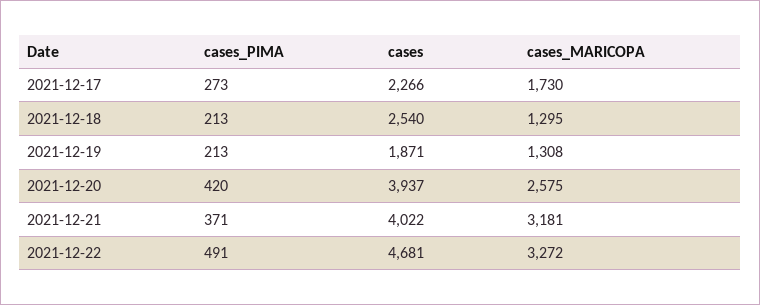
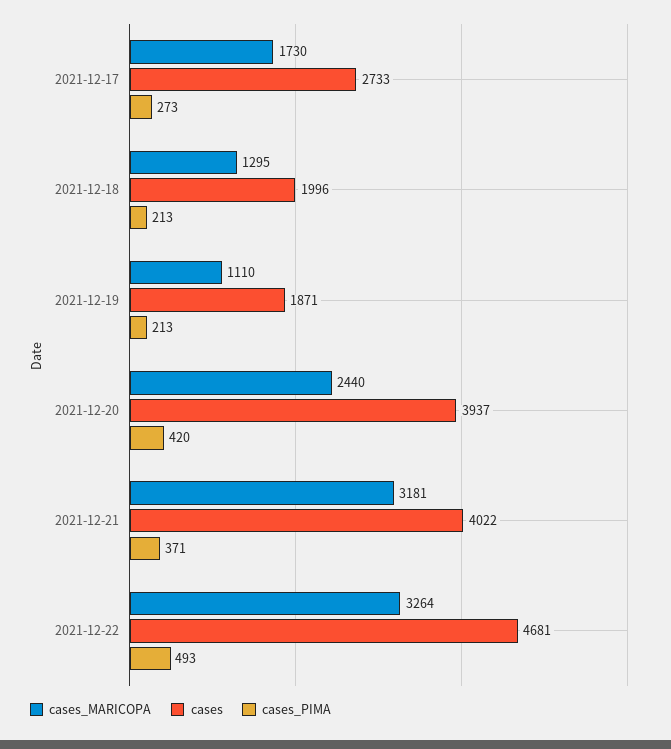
  {
    "cases_PIMA": {
      "2021-12-17": 273,
      "2021-12-18": 213,
      "2021-12-19": 213,
      "2021-12-20": 420,
      "2021-12-21": 371,
-     "2021-12-22": 491
+     "2021-12-22": 493
    },
    "cases": {
-     "2021-12-17": 2266,
+     "2021-12-17": 2733,
-     "2021-12-18": 2540,
+     "2021-12-18": 1996,
      "2021-12-19": 1871,
      "2021-12-20": 3937,
      "2021-12-21": 4022,
      "2021-12-22": 4681
    },
    "cases_MARICOPA": {
      "2021-12-17": 1730,
      "2021-12-18": 1295,
-     "2021-12-19": 1308,
+     "2021-12-19": 1110,
-     "2021-12-20": 2575,
+     "2021-12-20": 2440,
      "2021-12-21": 3181,
-     "2021-12-22": 3272
+     "2021-12-22": 3264
    }
  }

